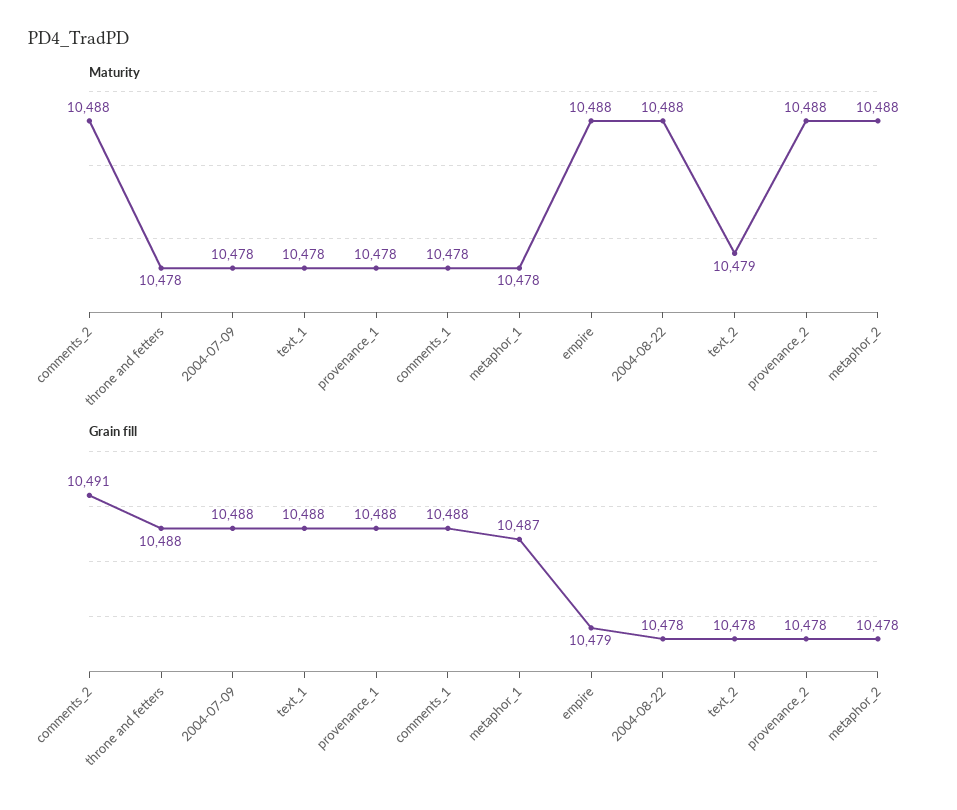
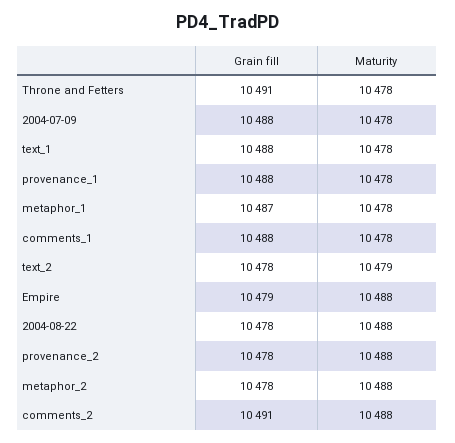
  {
    "Maturity": {
      "comments_2": 10488,
      "throne and fetters": 10478,
      "2004-07-09": 10478,
      "text_1": 10478,
      "provenance_1": 10478,
      "comments_1": 10478,
      "metaphor_1": 10478,
      "empire": 10488,
      "2004-08-22": 10488,
      "text_2": 10479,
      "provenance_2": 10488,
      "metaphor_2": 10488
    },
    "Grain fill": {
      "comments_2": 10491,
-     "throne and fetters": 10488,
+     "throne and fetters": 10491,
      "2004-07-09": 10488,
      "text_1": 10488,
      "provenance_1": 10488,
      "comments_1": 10488,
      "metaphor_1": 10487,
      "empire": 10479,
      "2004-08-22": 10478,
      "text_2": 10478,
      "provenance_2": 10478,
      "metaphor_2": 10478
    }
  }

